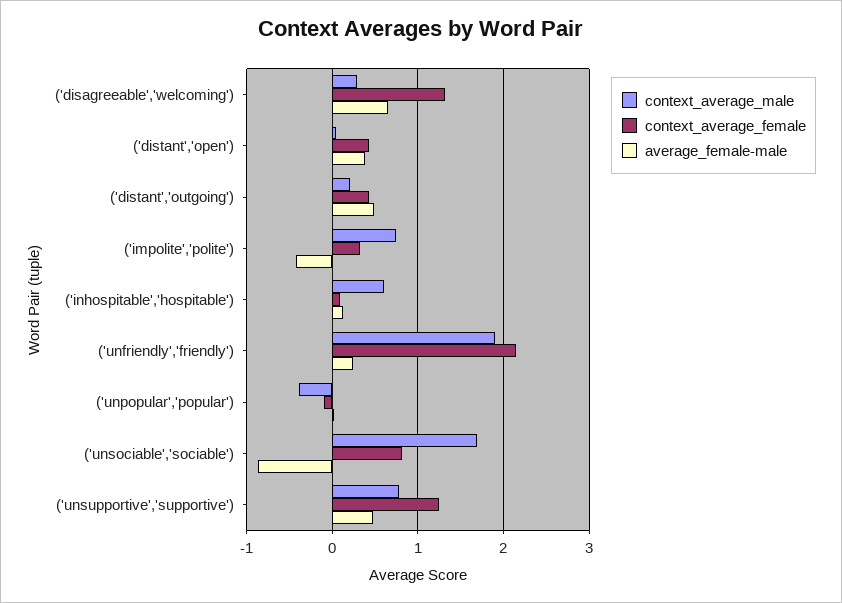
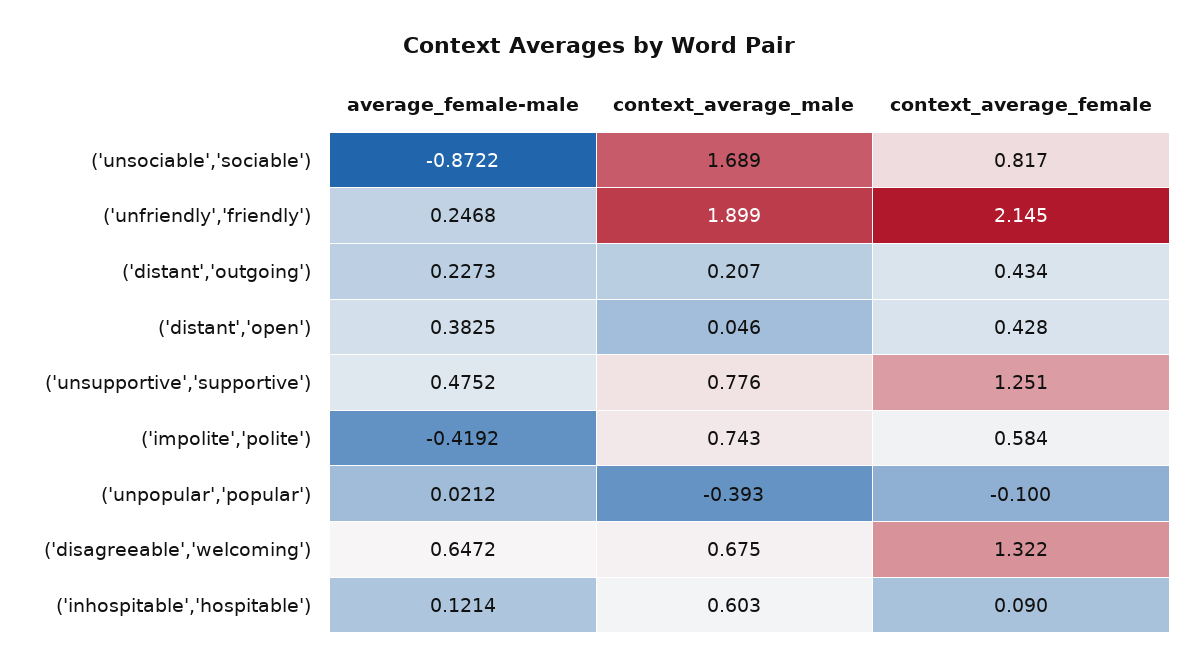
  {
    "context_average_male": {
-     "('disagreeable','welcoming')": 0.3,
+     "('disagreeable','welcoming')": 0.675,
      "('distant','open')": 0.046,
      "('distant','outgoing')": 0.207,
      "('impolite','polite')": 0.743,
      "('inhospitable','hospitable')": 0.603,
      "('unfriendly','friendly')": 1.899,
      "('unpopular','popular')": -0.393,
      "('unsociable','sociable')": 1.689,
      "('unsupportive','supportive')": 0.776
    },
    "context_average_female": {
      "('disagreeable','welcoming')": 1.322,
      "('distant','open')": 0.428,
      "('distant','outgoing')": 0.434,
-     "('impolite','polite')": 0.3,
+     "('impolite','polite')": 0.584,
      "('inhospitable','hospitable')": 0.09,
      "('unfriendly','friendly')": 2.145,
      "('unpopular','popular')": -0.1,
      "('unsociable','sociable')": 0.817,
      "('unsupportive','supportive')": 1.251
    },
    "average_female-male": {
      "('disagreeable','welcoming')": 0.6472,
      "('distant','open')": 0.3825,
-     "('distant','outgoing')": 0.5,
+     "('distant','outgoing')": 0.2273,
      "('impolite','polite')": -0.4192,
      "('inhospitable','hospitable')": 0.1214,
      "('unfriendly','friendly')": 0.2468,
      "('unpopular','popular')": 0.0212,
      "('unsociable','sociable')": -0.8722,
      "('unsupportive','supportive')": 0.4752
    }
  }

